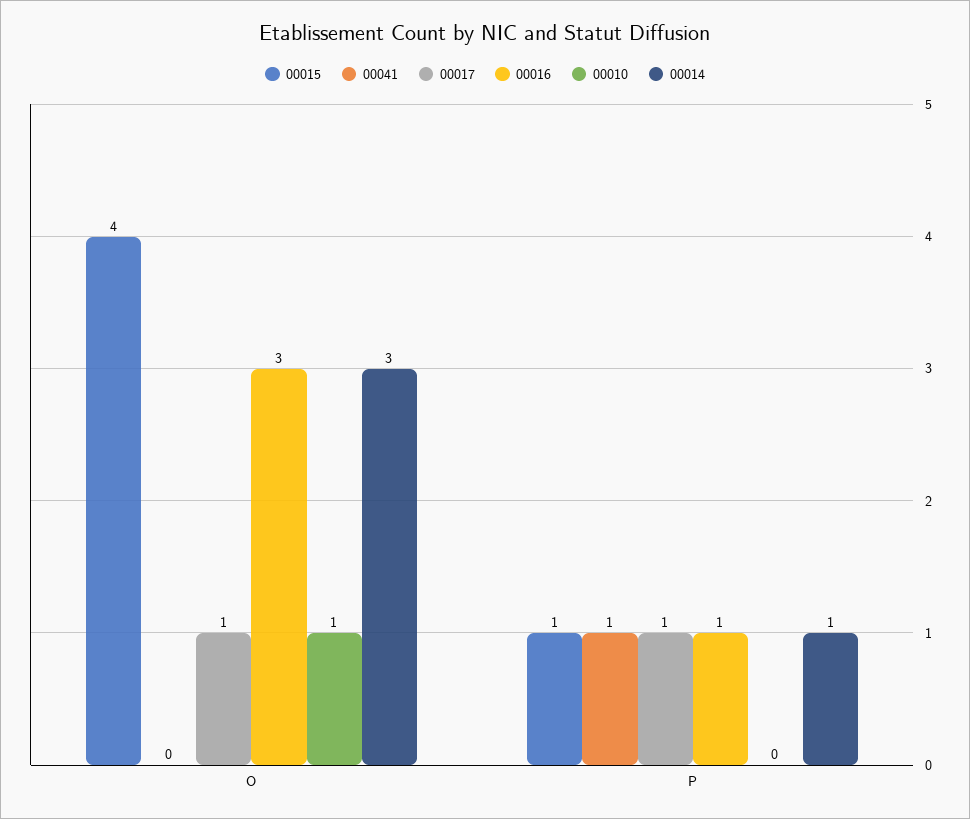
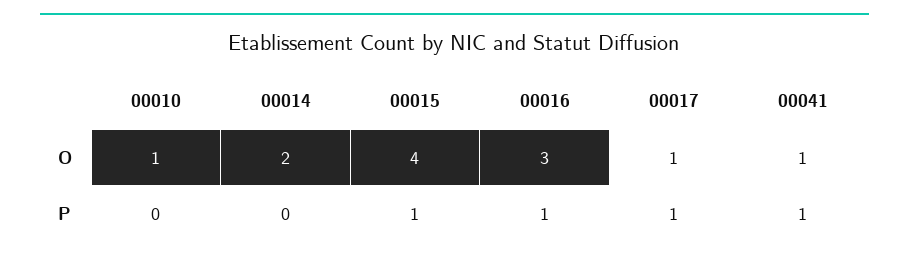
  {
    "00015": {
      "O": 4,
      "P": 1
    },
    "00041": {
-     "O": 0,
+     "O": 1,
      "P": 1
    },
    "00017": {
      "O": 1,
      "P": 1
    },
    "00016": {
      "O": 3,
      "P": 1
    },
    "00010": {
      "O": 1,
      "P": 0
    },
    "00014": {
-     "O": 3,
+     "O": 2,
-     "P": 1
+     "P": 0
    }
  }

